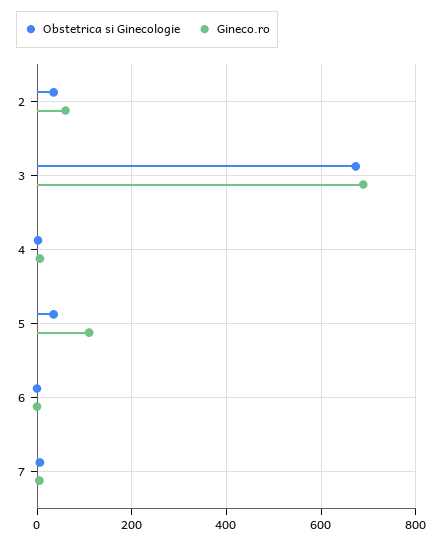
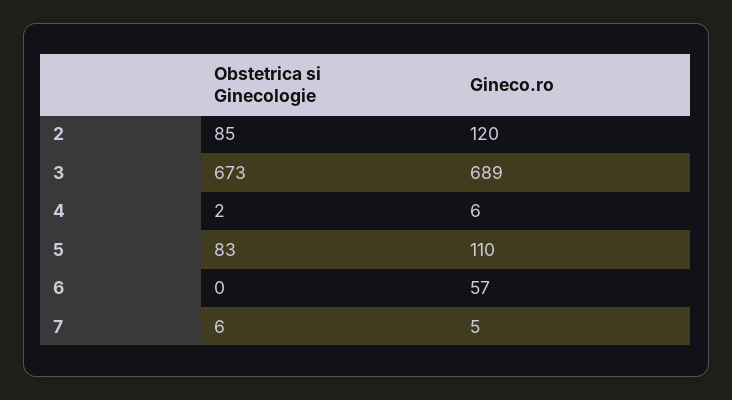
  {
    "Obstetrica si Ginecologie": {
-     "2": 40,
+     "2": 85,
      "3": 673,
      "4": 2,
-     "5": 40,
+     "5": 83,
      "6": 0,
      "7": 6
    },
    "Gineco.ro": {
-     "2": 60,
+     "2": 120,
      "3": 689,
      "4": 6,
      "5": 110,
-     "6": 0,
+     "6": 57,
      "7": 5
    }
  }

